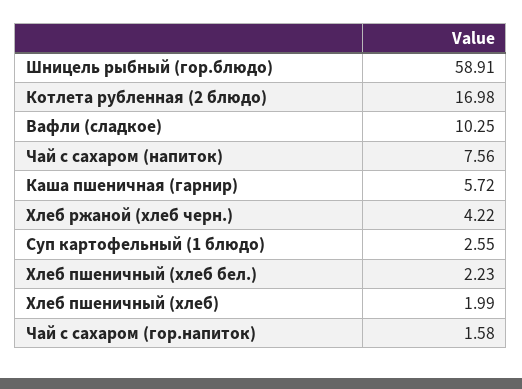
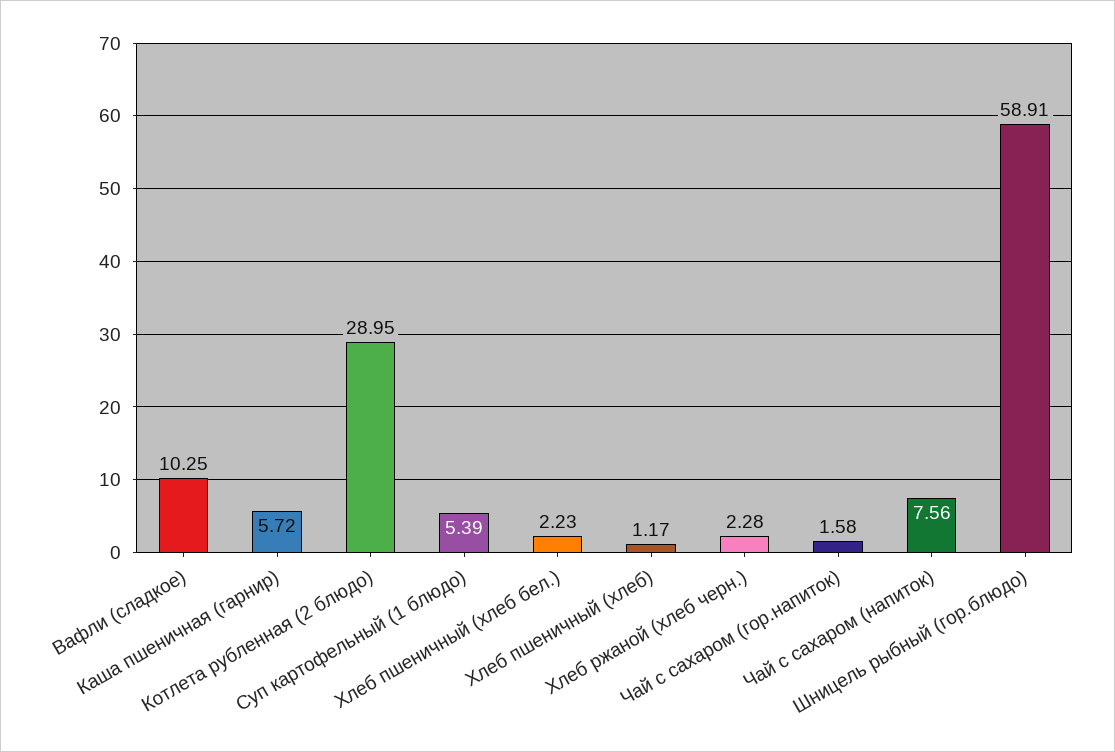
  {
    "Шницель рыбный (гор.блюдо)": 58.91,
-   "Котлета рубленная (2 блюдо)": 16.98,
+   "Котлета рубленная (2 блюдо)": 28.95,
    "Вафли (сладкое)": 10.25,
    "Чай с сахаром (напиток)": 7.56,
    "Каша пшеничная (гарнир)": 5.72,
-   "Хлеб ржаной (хлеб черн.)": 4.22,
+   "Хлеб ржаной (хлеб черн.)": 2.28,
-   "Суп картофельный (1 блюдо)": 2.55,
+   "Суп картофельный (1 блюдо)": 5.39,
    "Хлеб пшеничный (хлеб бел.)": 2.23,
-   "Хлеб пшеничный (хлеб)": 1.99,
+   "Хлеб пшеничный (хлеб)": 1.17,
    "Чай с сахаром (гор.напиток)": 1.58
  }

